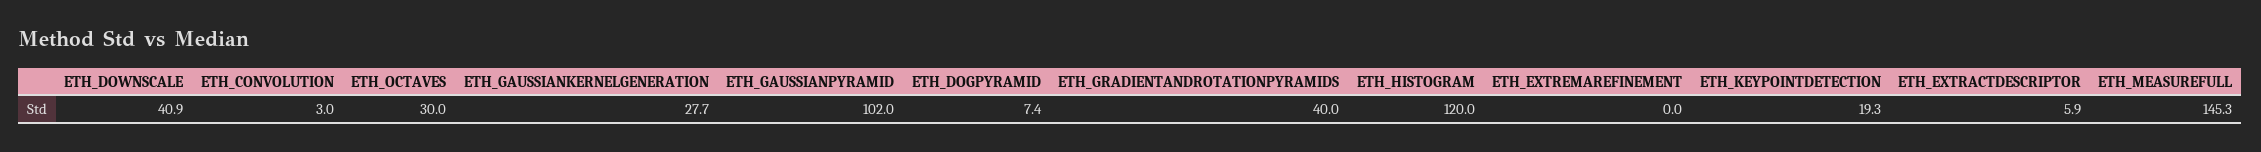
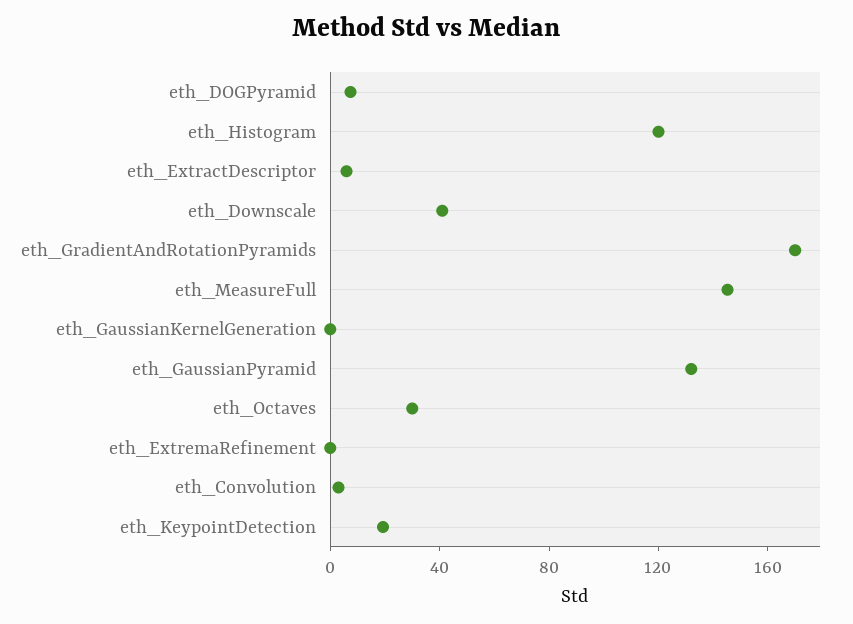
  {
    "ETH_DOWNSCALE": 40.9,
    "ETH_CONVOLUTION": 3,
    "ETH_OCTAVES": 30,
-   "ETH_GAUSSIANKERNELGENERATION": 27.7,
+   "ETH_GAUSSIANKERNELGENERATION": 0,
-   "ETH_GAUSSIANPYRAMID": 102,
+   "ETH_GAUSSIANPYRAMID": 130,
    "ETH_DOGPYRAMID": 7.4,
-   "ETH_GRADIENTANDROTATIONPYRAMIDS": 40,
+   "ETH_GRADIENTANDROTATIONPYRAMIDS": 170,
    "ETH_HISTOGRAM": 120,
    "ETH_EXTREMAREFINEMENT": 0,
    "ETH_KEYPOINTDETECTION": 19.3,
    "ETH_EXTRACTDESCRIPTOR": 5.9,
    "ETH_MEASUREFULL": 145.3
  }

